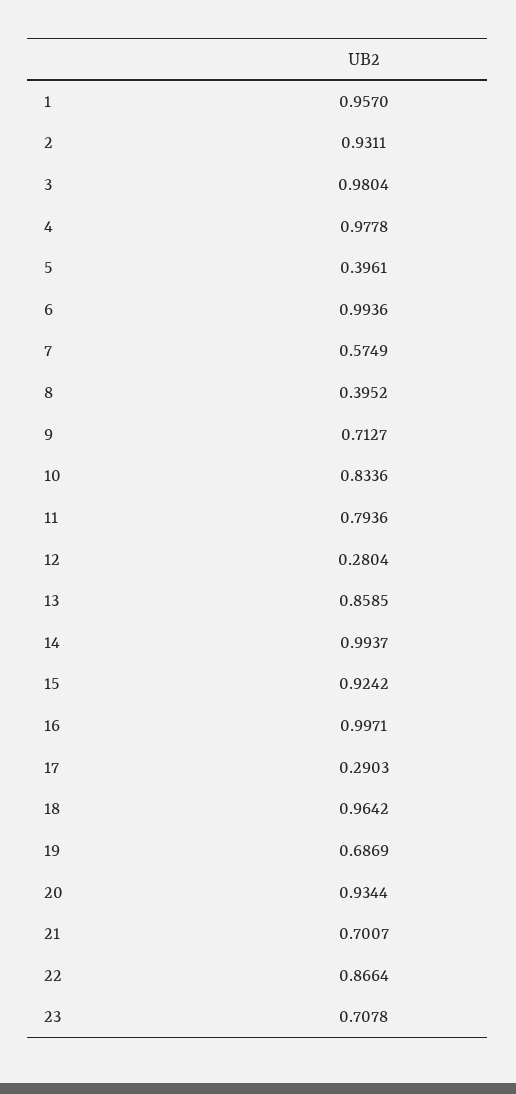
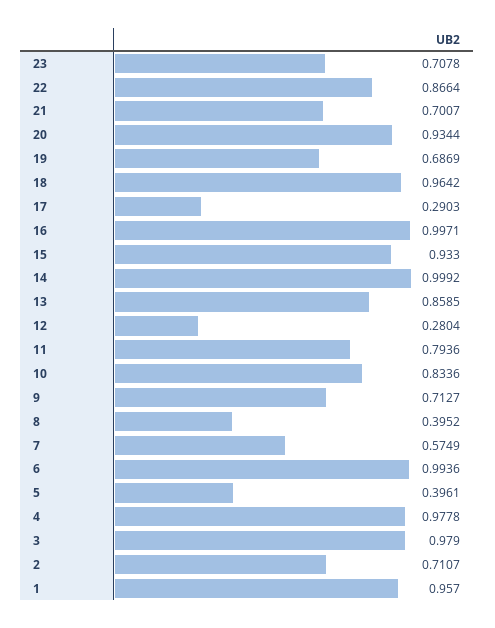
  {
    "1": 0.957,
-   "2": 0.9311,
+   "2": 0.7107,
-   "3": 0.9804,
+   "3": 0.979,
    "4": 0.9778,
    "5": 0.3961,
    "6": 0.9936,
    "7": 0.5749,
    "8": 0.3952,
    "9": 0.7127,
    "10": 0.8336,
    "11": 0.7936,
    "12": 0.2804,
    "13": 0.8585,
-   "14": 0.9937,
+   "14": 0.9992,
-   "15": 0.9242,
+   "15": 0.933,
    "16": 0.9971,
    "17": 0.2903,
    "18": 0.9642,
    "19": 0.6869,
    "20": 0.9344,
    "21": 0.7007,
    "22": 0.8664,
    "23": 0.7078
  }

